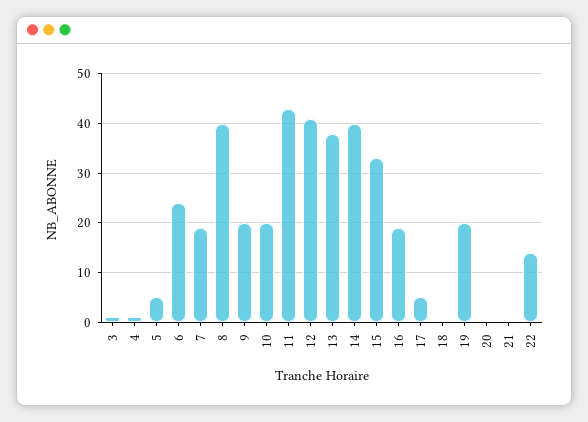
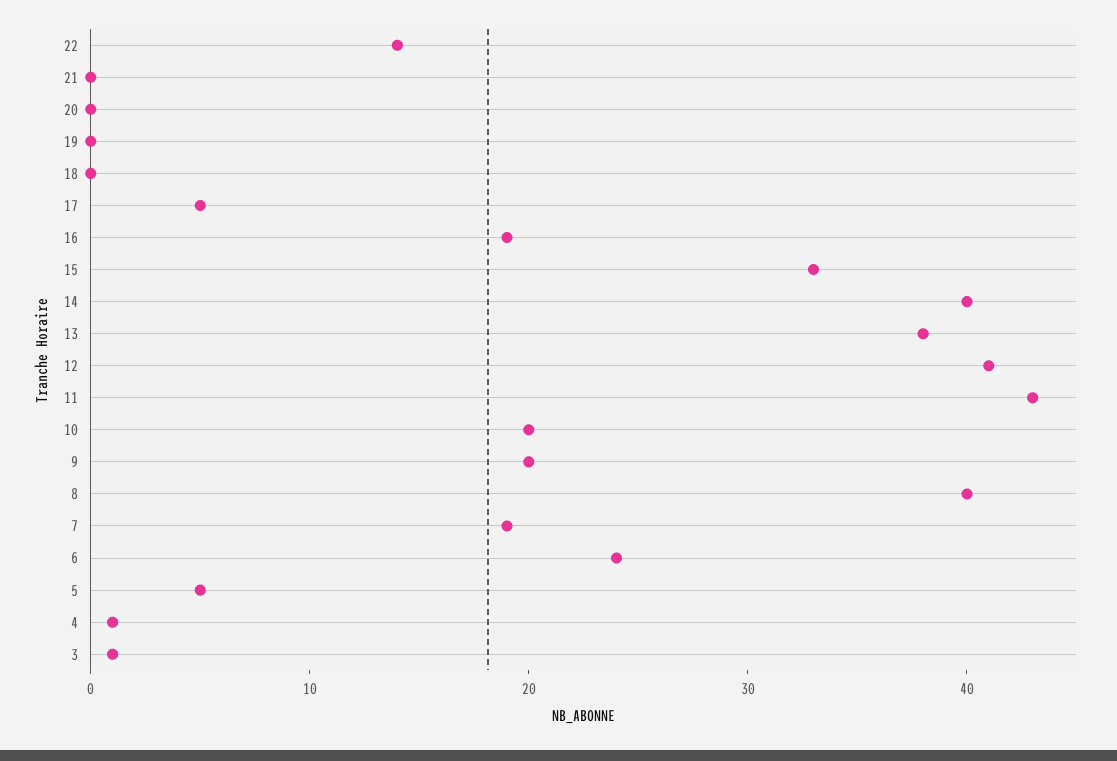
  {
    "3": 1,
    "4": 1,
    "5": 5,
    "6": 24,
    "7": 19,
    "8": 40,
    "9": 20,
    "10": 20,
    "11": 43,
    "12": 41,
    "13": 38,
    "14": 40,
    "15": 33,
    "16": 19,
    "17": 5,
    "18": 0,
-   "19": 20,
+   "19": 0,
    "20": 0,
    "21": 0,
    "22": 14
  }

